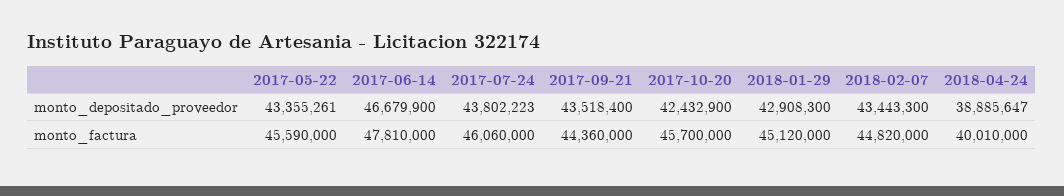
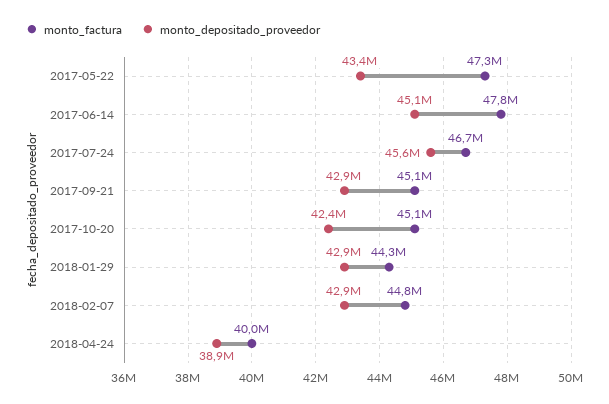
  {
    "monto_depositado_proveedor": {
      "2017-05-22": 43355261,
-     "2017-06-14": 46679900,
+     "2017-06-14": 45100000,
-     "2017-07-24": 43802223,
+     "2017-07-24": 45600000,
-     "2017-09-21": 43518400,
+     "2017-09-21": 42900000,
      "2017-10-20": 42432900,
      "2018-01-29": 42908300,
-     "2018-02-07": 43443300,
+     "2018-02-07": 42900000,
      "2018-04-24": 38885647
    },
    "monto_factura": {
-     "2017-05-22": 45590000,
+     "2017-05-22": 47300000,
      "2017-06-14": 47810000,
-     "2017-07-24": 46060000,
+     "2017-07-24": 46700000,
-     "2017-09-21": 44360000,
+     "2017-09-21": 45100000,
-     "2017-10-20": 45700000,
+     "2017-10-20": 45100000,
-     "2018-01-29": 45120000,
+     "2018-01-29": 44300000,
      "2018-02-07": 44820000,
      "2018-04-24": 40010000
    }
  }

